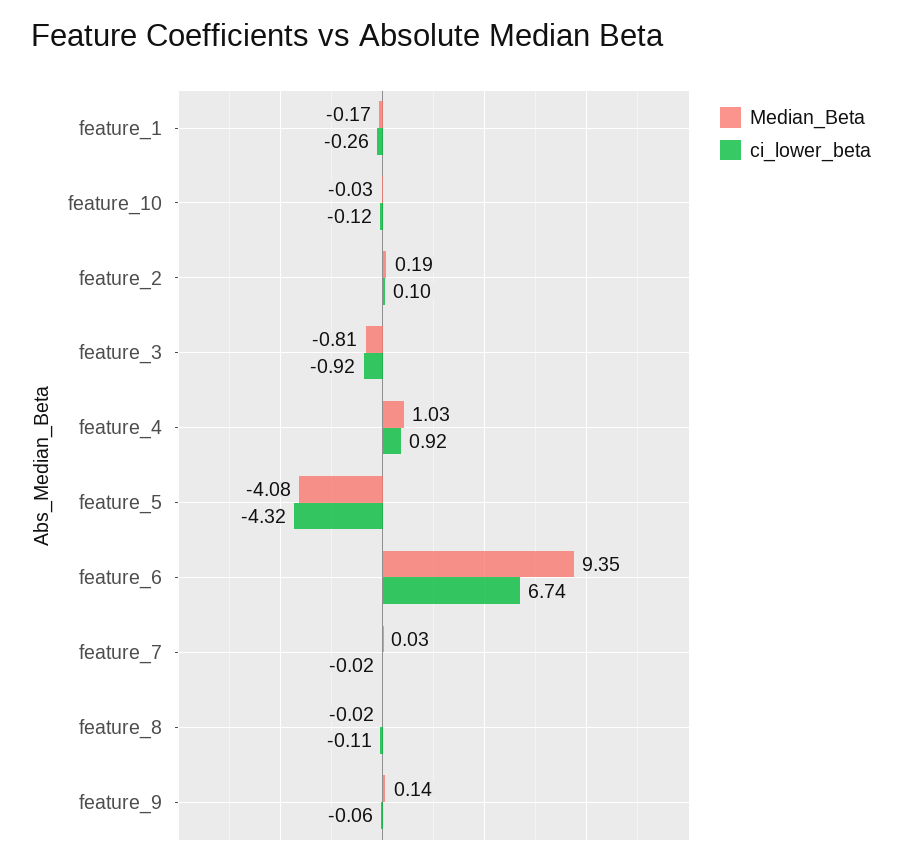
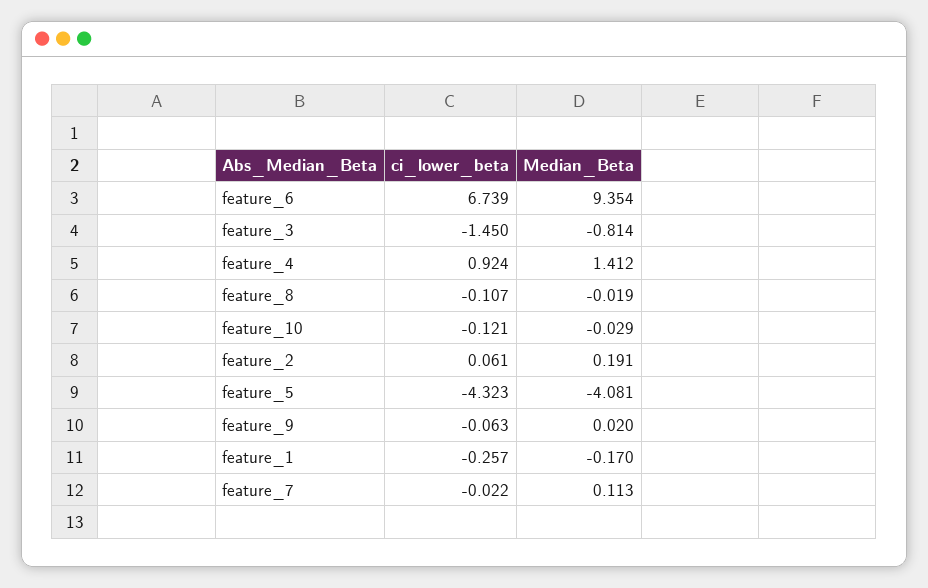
  {
    "Median_Beta": {
      "feature_1": -0.17,
      "feature_10": -0.029,
      "feature_2": 0.191,
      "feature_3": -0.814,
-     "feature_4": 1.03,
+     "feature_4": 1.412,
      "feature_5": -4.081,
      "feature_6": 9.354,
-     "feature_7": 0.03,
+     "feature_7": 0.113,
      "feature_8": -0.019,
-     "feature_9": 0.14
+     "feature_9": 0.02
    },
    "ci_lower_beta": {
      "feature_1": -0.257,
      "feature_10": -0.121,
-     "feature_2": 0.1,
+     "feature_2": 0.061,
-     "feature_3": -0.92,
+     "feature_3": -1.45,
      "feature_4": 0.924,
      "feature_5": -4.323,
      "feature_6": 6.739,
      "feature_7": -0.022,
      "feature_8": -0.107,
      "feature_9": -0.063
    }
  }

